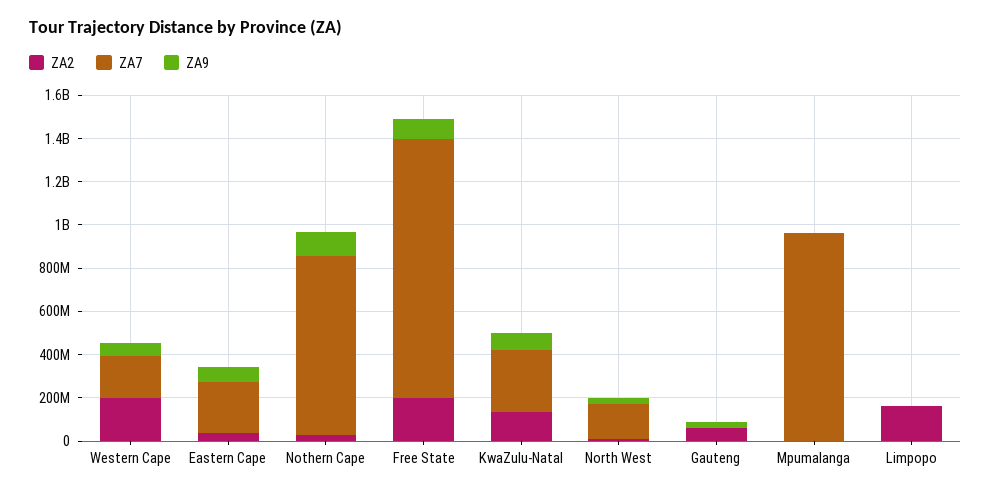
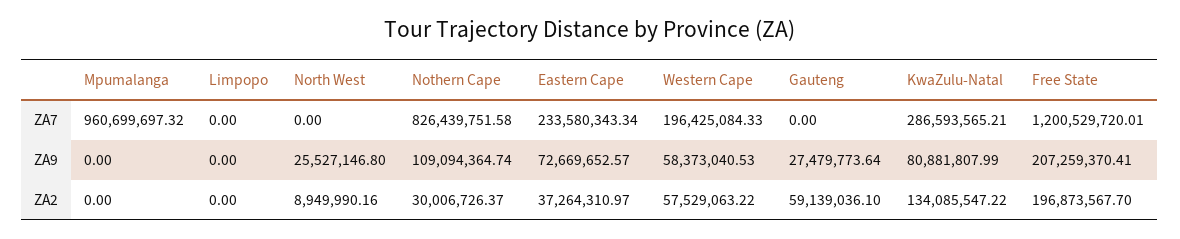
  {
    "ZA2": {
-     "Western Cape": 200000000,
+     "Western Cape": 57529063.22,
      "Eastern Cape": 37264310.97,
      "Nothern Cape": 30006726.37,
      "Free State": 196873567.7,
      "KwaZulu-Natal": 134085547.22,
      "North West": 8949990.16,
      "Gauteng": 59139036.1,
      "Mpumalanga": 0,
-     "Limpopo": 150000000
+     "Limpopo": 0
    },
    "ZA7": {
      "Western Cape": 196425084.33,
      "Eastern Cape": 233580343.34,
      "Nothern Cape": 826439751.58,
      "Free State": 1200529720.01,
      "KwaZulu-Natal": 286593565.21,
-     "North West": 150000000,
+     "North West": 0,
      "Gauteng": 0,
      "Mpumalanga": 960699697.32,
      "Limpopo": 0
    },
    "ZA9": {
      "Western Cape": 58373040.53,
      "Eastern Cape": 72669652.57,
      "Nothern Cape": 109094364.74,
-     "Free State": 100000000,
+     "Free State": 207259370.41,
      "KwaZulu-Natal": 80881807.99,
      "North West": 25527146.8,
      "Gauteng": 27479773.64,
      "Mpumalanga": 0,
      "Limpopo": 0
    }
  }

